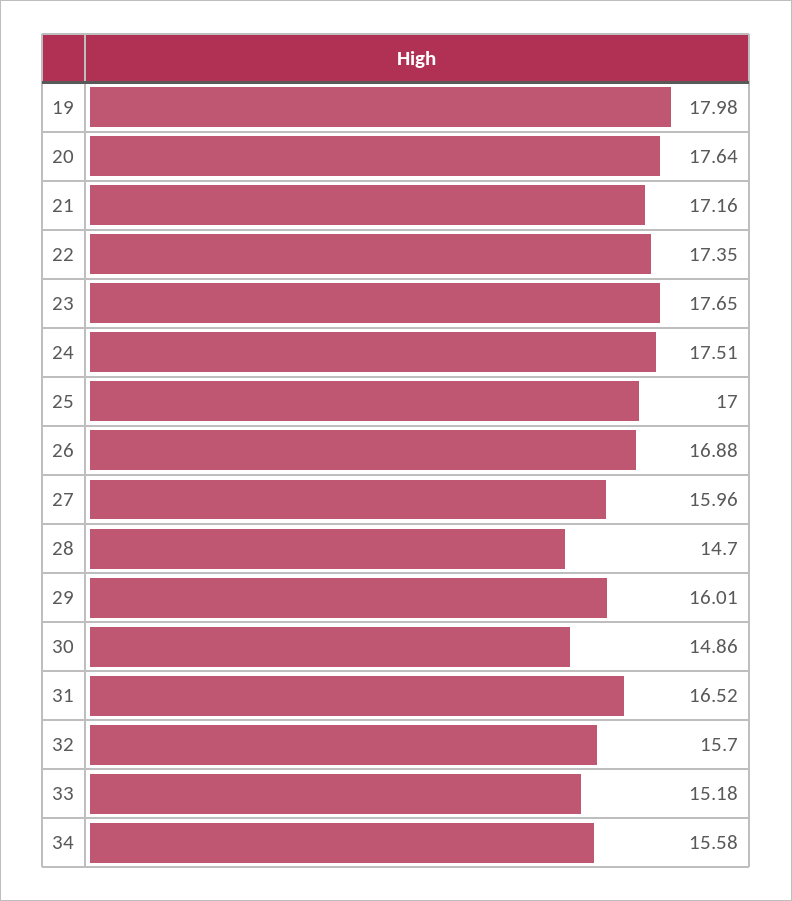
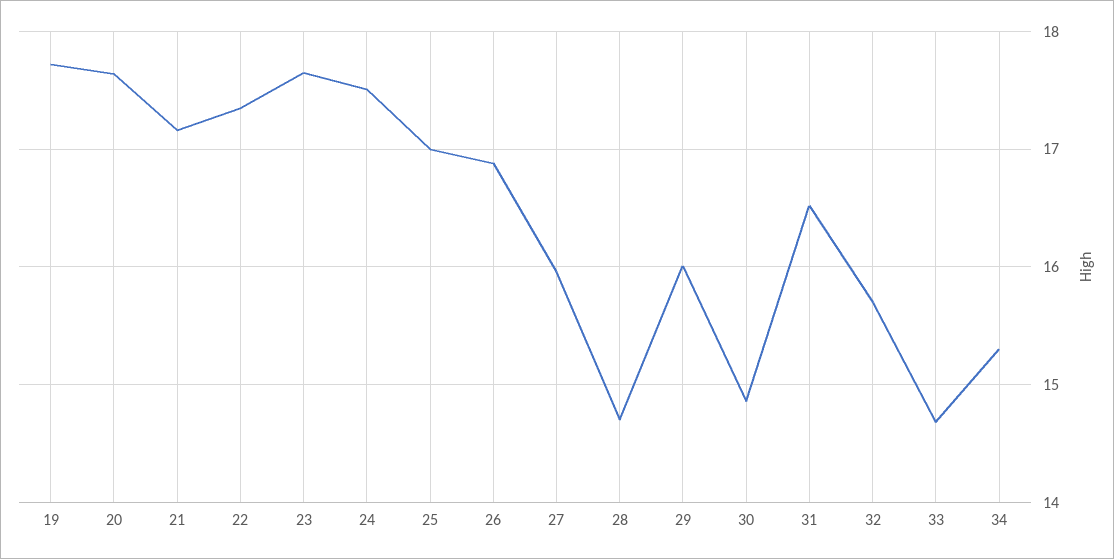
  {
-   "19": 17.98,
+   "19": 17.7,
    "20": 17.64,
    "21": 17.16,
    "22": 17.35,
    "23": 17.65,
    "24": 17.51,
    "25": 17,
    "26": 16.88,
    "27": 15.96,
    "28": 14.7,
    "29": 16.01,
    "30": 14.86,
    "31": 16.52,
    "32": 15.7,
-   "33": 15.18,
+   "33": 14.7,
-   "34": 15.58
+   "34": 15.3
  }

